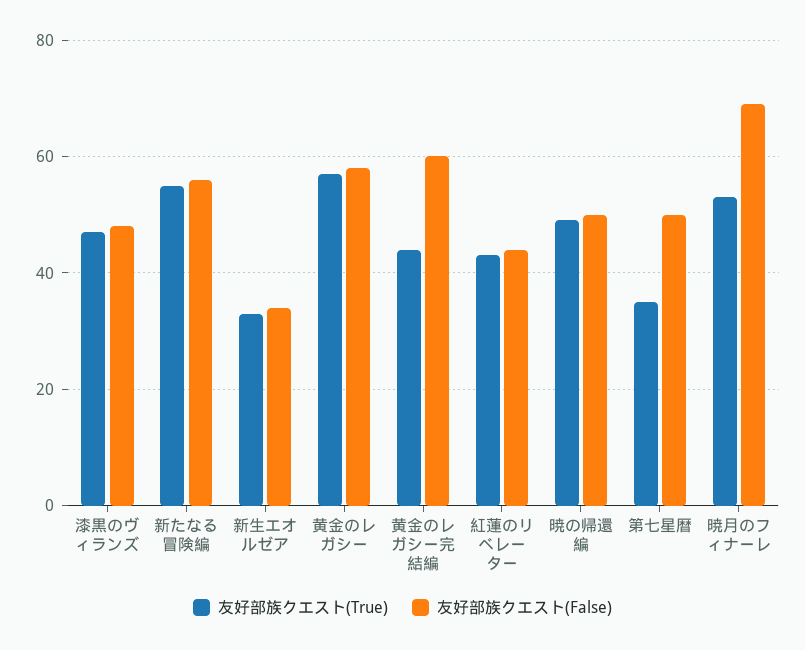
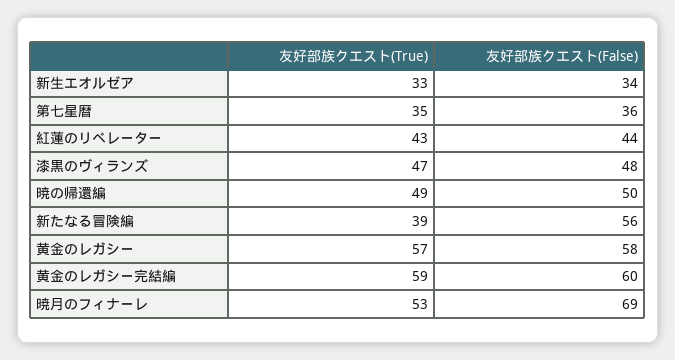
  {
    "友好部族クエスト(True)": {
      "漆黒のヴィランズ": 47,
-     "新たなる冒険編": 55,
+     "新たなる冒険編": 39,
      "新生エオルゼア": 33,
      "黄金のレガシー": 57,
-     "黄金のレガシー完結編": 45,
+     "黄金のレガシー完結編": 59,
      "紅蓮のリベレーター": 43,
      "暁の帰還編": 49,
      "第七星暦": 35,
      "暁月のフィナーレ": 53
    },
    "友好部族クエスト(False)": {
      "漆黒のヴィランズ": 48,
      "新たなる冒険編": 56,
      "新生エオルゼア": 34,
      "黄金のレガシー": 58,
      "黄金のレガシー完結編": 60,
      "紅蓮のリベレーター": 44,
      "暁の帰還編": 50,
-     "第七星暦": 50,
+     "第七星暦": 36,
      "暁月のフィナーレ": 69
    }
  }

